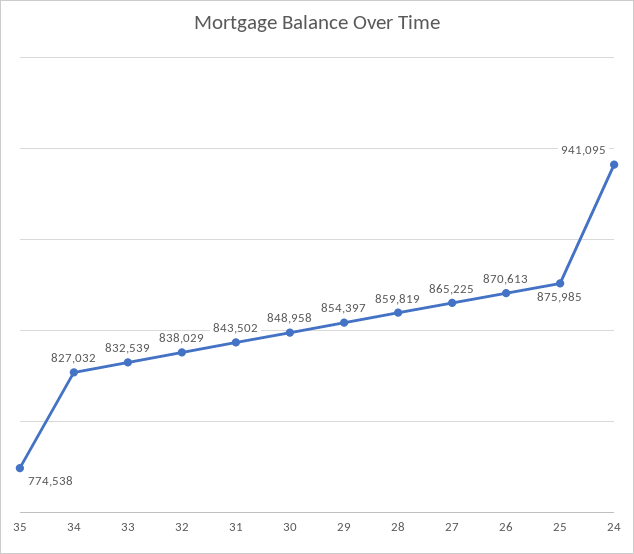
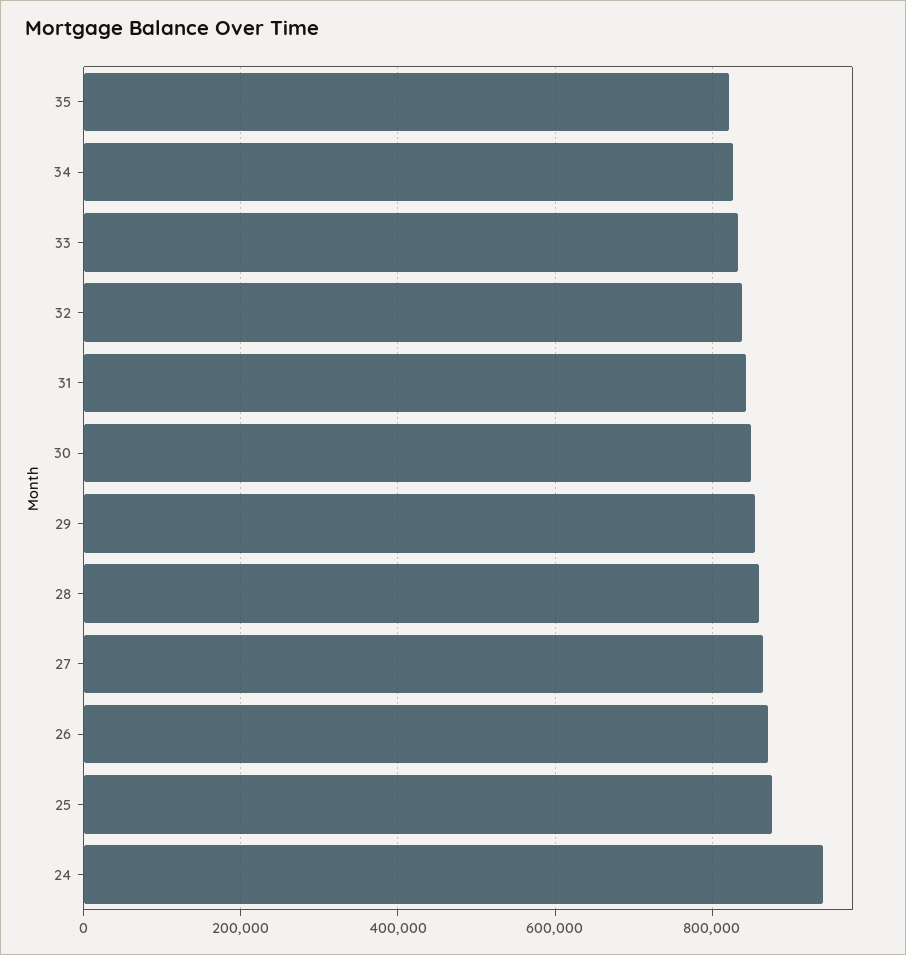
  {
-   "35": 774538,
+   "35": 820000,
    "34": 827032,
    "33": 832539,
    "32": 838029,
    "31": 843502,
    "30": 848958,
    "29": 854397,
    "28": 859819,
    "27": 865225,
    "26": 870613,
    "25": 875985,
    "24": 941095
  }

